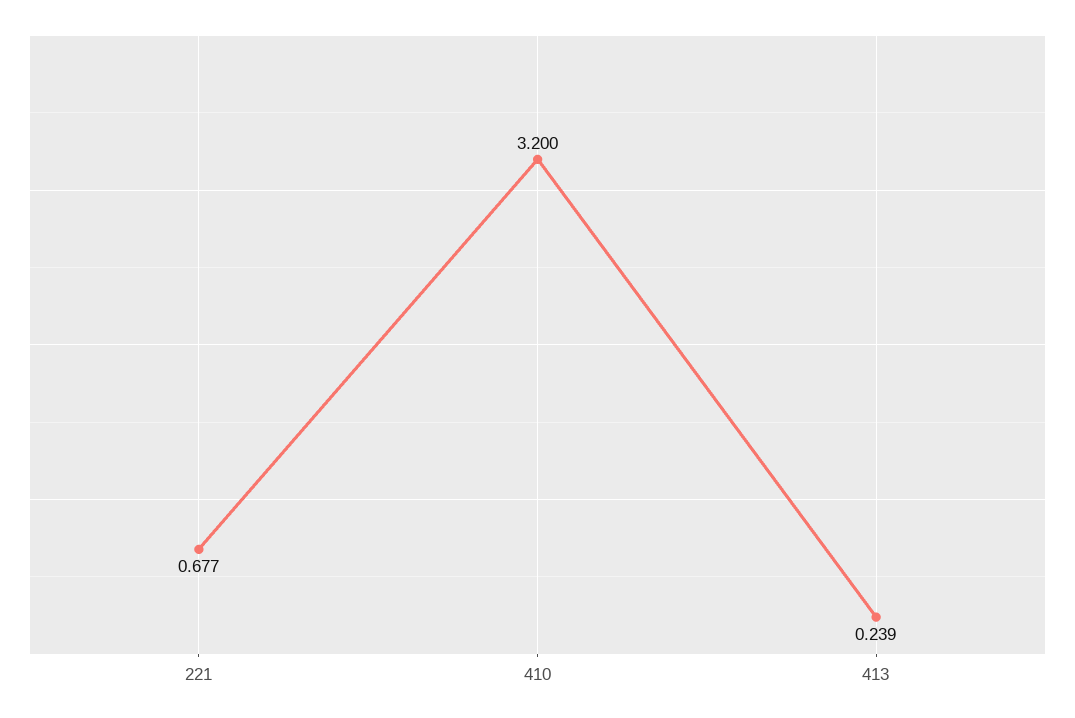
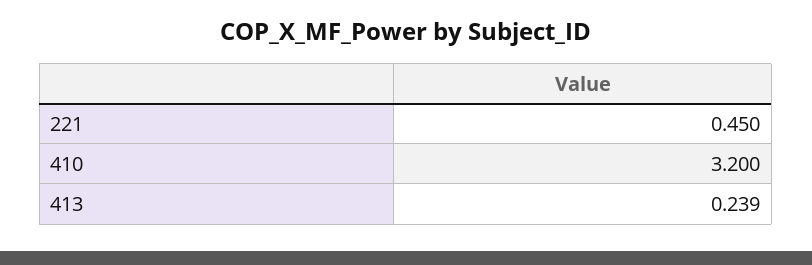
  {
-   "221": 0.677,
+   "221": 0.45,
    "410": 3.2,
    "413": 0.239
  }

